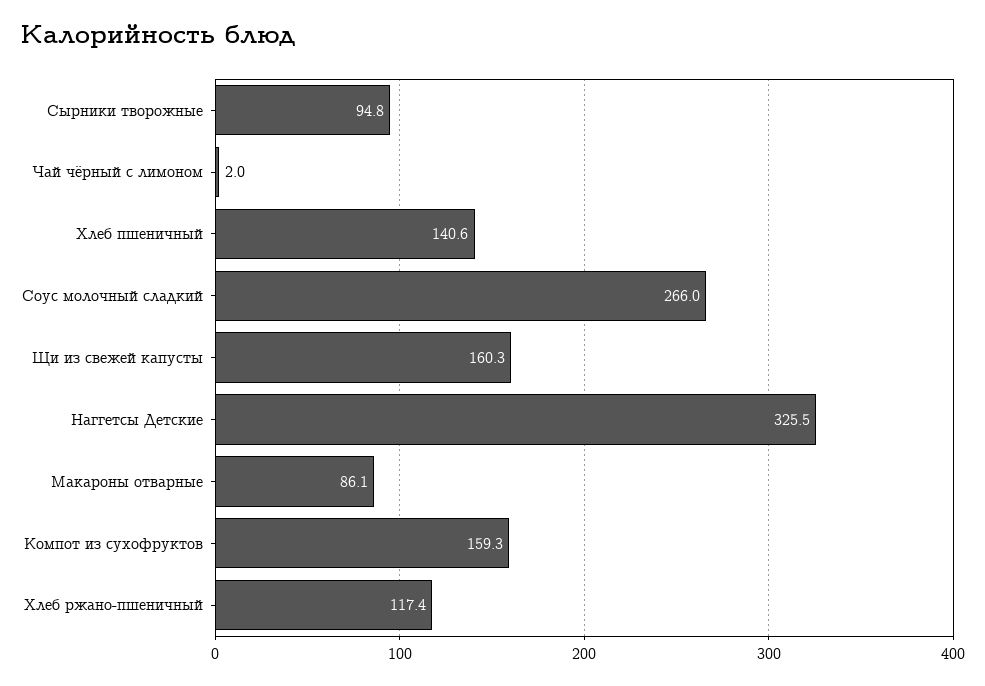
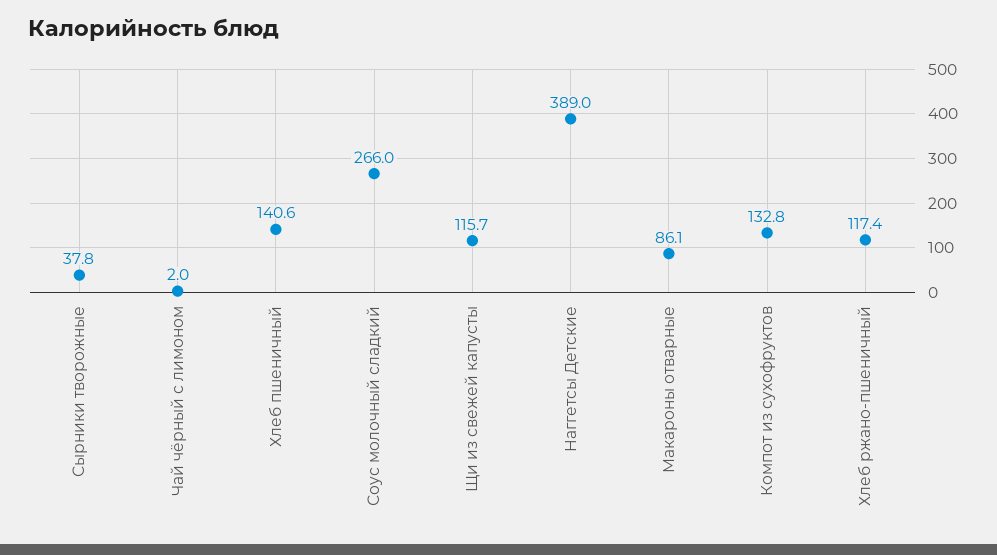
  {
-   "Сырники творожные": 94.8,
+   "Сырники творожные": 37.8,
    "Чай чёрный с лимоном": 2,
    "Хлеб пшеничный": 140.6,
    "Соус молочный сладкий": 266,
-   "Щи из свежей капусты": 160.3,
+   "Щи из свежей капусты": 115.7,
-   "Наггетсы Детские": 325.5,
+   "Наггетсы Детские": 389,
    "Макароны отварные": 86.1,
-   "Компот из сухофруктов": 159.3,
+   "Компот из сухофруктов": 132.8,
    "Хлеб ржано-пшеничный": 117.4
  }

